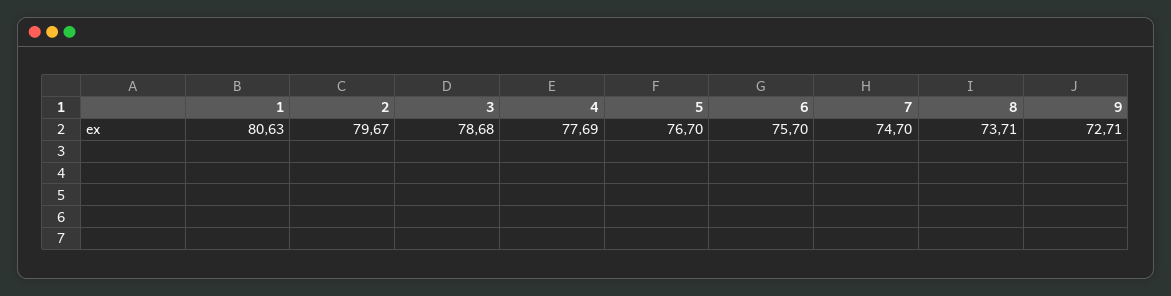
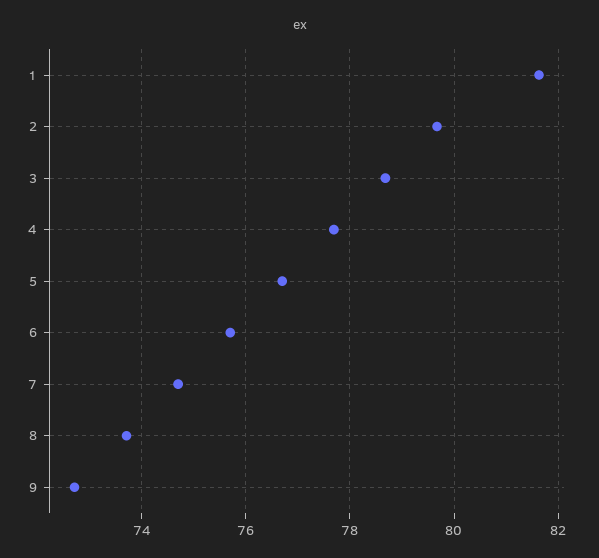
  {
-   "1": 80.63,
+   "1": 81.6,
    "2": 79.67,
    "3": 78.68,
    "4": 77.69,
    "5": 76.7,
    "6": 75.7,
    "7": 74.7,
    "8": 73.71,
    "9": 72.71
  }

